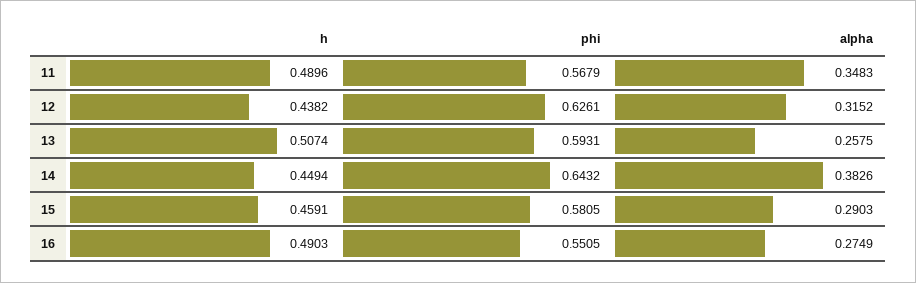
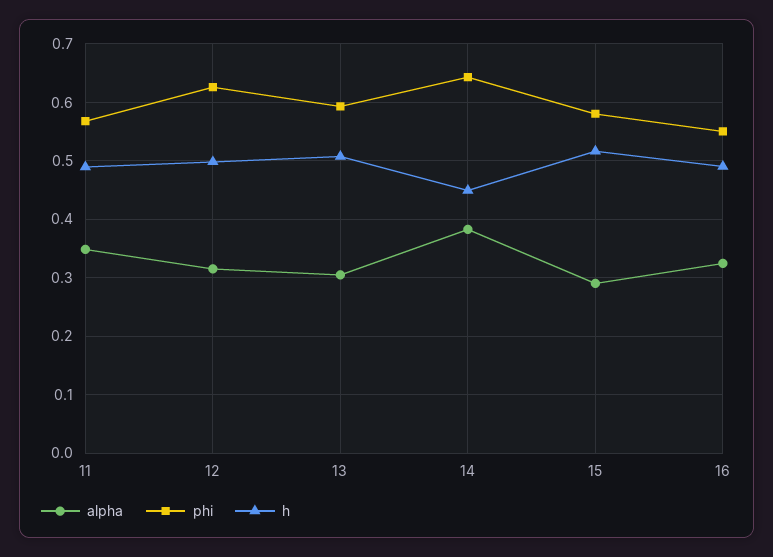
  {
    "h": {
      "11": 0.4896,
-     "12": 0.4382,
+     "12": 0.5,
      "13": 0.5074,
      "14": 0.4494,
-     "15": 0.4591,
+     "15": 0.52,
      "16": 0.4903
    },
    "phi": {
      "11": 0.5679,
      "12": 0.6261,
      "13": 0.5931,
      "14": 0.6432,
      "15": 0.5805,
      "16": 0.5505
    },
    "alpha": {
      "11": 0.3483,
      "12": 0.3152,
-     "13": 0.2575,
+     "13": 0.3,
      "14": 0.3826,
      "15": 0.2903,
-     "16": 0.2749
+     "16": 0.32
    }
  }

